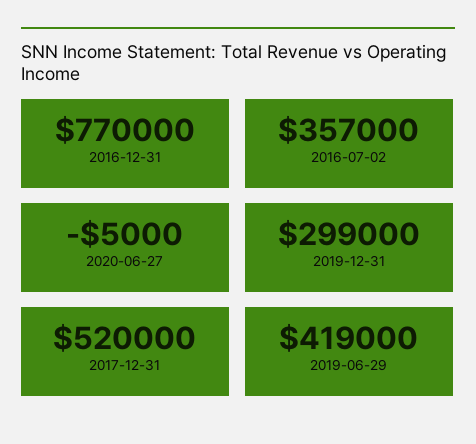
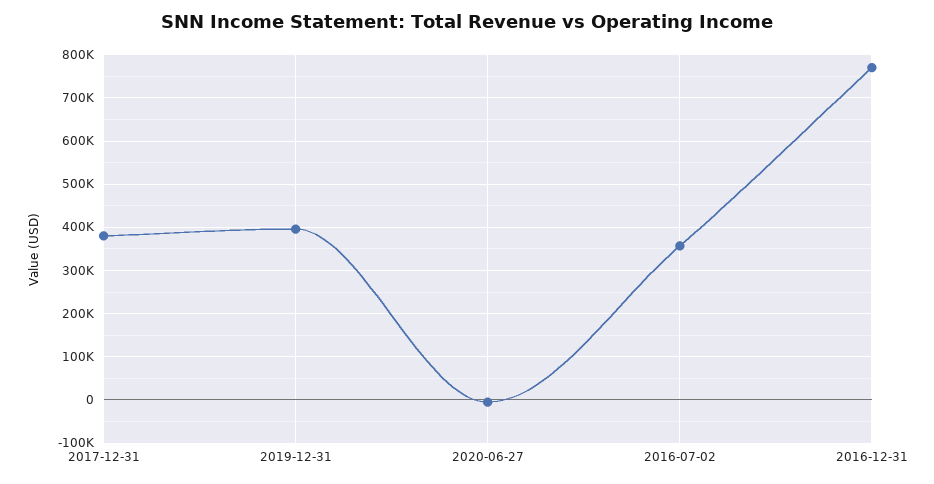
  {
    "2016-12-31": 770000,
    "2016-07-02": 357000,
    "2020-06-27": -5000,
-   "2019-12-31": 299000,
+   "2019-12-31": 400000,
-   "2017-12-31": 520000,
+   "2017-12-31": 380000
-   "2019-06-29": 419000
  }

